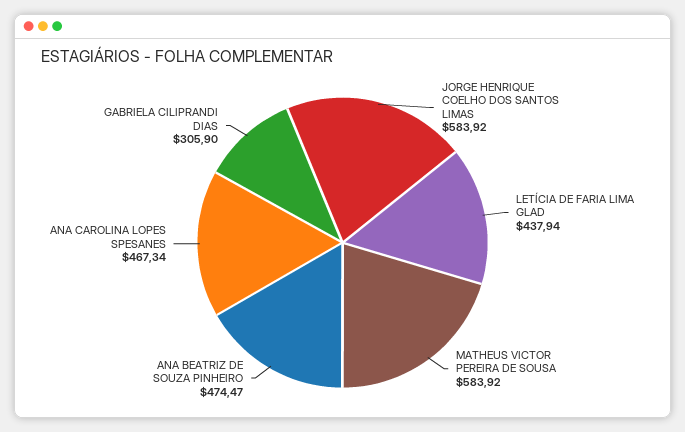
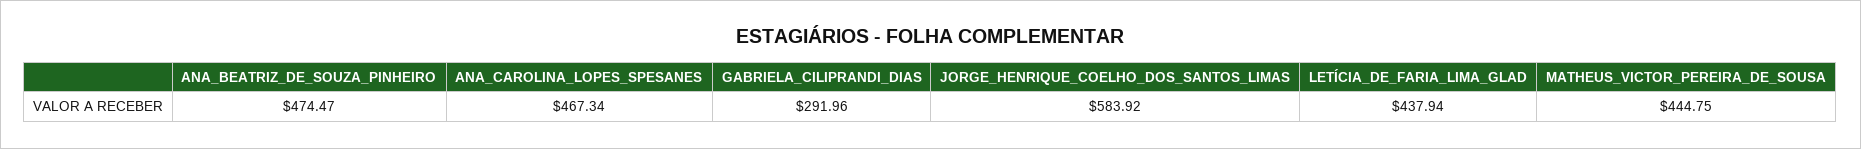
  {
    "JORGE HENRIQUE COELHO DOS SANTOS LIMAS": 583.92,
    "LETÍCIA DE FARIA LIMA GLAD": 437.94,
-   "MATHEUS VICTOR PEREIRA DE SOUSA": 583.92,
+   "MATHEUS VICTOR PEREIRA DE SOUSA": 444.75,
    "ANA BEATRIZ DE SOUZA PINHEIRO": 474.47,
    "ANA CAROLINA LOPES SPESANES": 467.34,
-   "GABRIELA CILIPRANDI DIAS": 305.9
+   "GABRIELA CILIPRANDI DIAS": 291.96
  }

